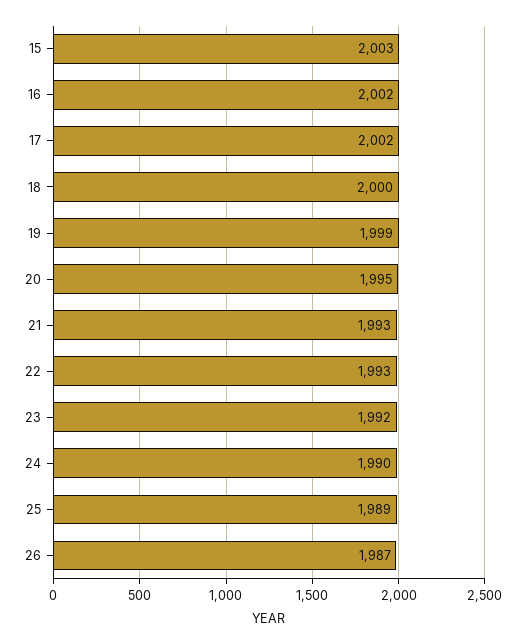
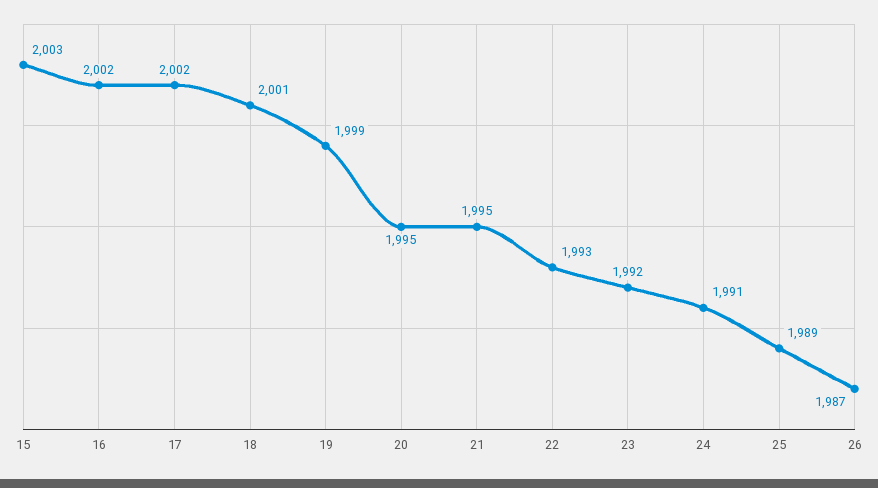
  {
    "15": 2003,
    "16": 2002,
    "17": 2002,
-   "18": 2000,
+   "18": 2001,
    "19": 1999,
    "20": 1995,
-   "21": 1993,
+   "21": 1995,
    "22": 1993,
    "23": 1992,
-   "24": 1990,
+   "24": 1991,
    "25": 1989,
    "26": 1987
  }

